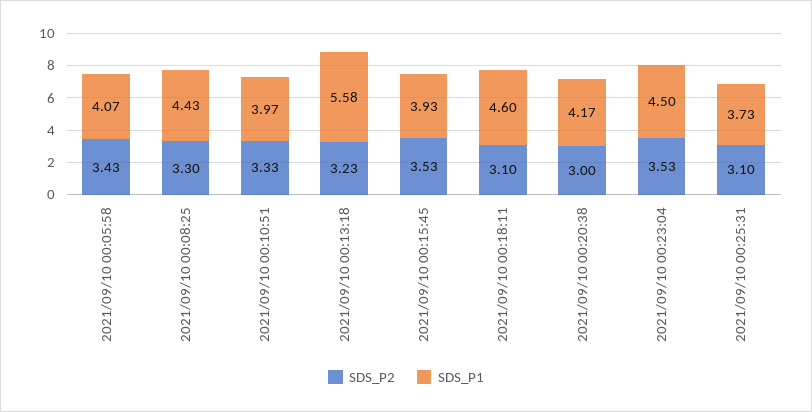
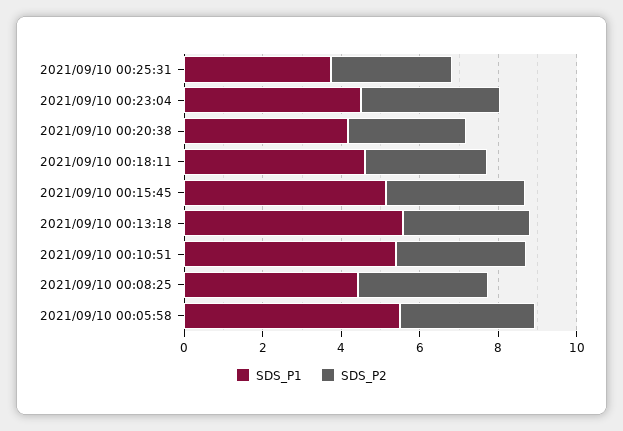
  {
    "SDS_P2": {
      "2021/09/10 00:05:58": 3.43,
      "2021/09/10 00:08:25": 3.3,
      "2021/09/10 00:10:51": 3.33,
      "2021/09/10 00:13:18": 3.23,
      "2021/09/10 00:15:45": 3.53,
      "2021/09/10 00:18:11": 3.1,
      "2021/09/10 00:20:38": 3,
      "2021/09/10 00:23:04": 3.53,
      "2021/09/10 00:25:31": 3.1
    },
    "SDS_P1": {
-     "2021/09/10 00:05:58": 4.07,
+     "2021/09/10 00:05:58": 5.5,
      "2021/09/10 00:08:25": 4.43,
-     "2021/09/10 00:10:51": 3.97,
+     "2021/09/10 00:10:51": 5.5,
      "2021/09/10 00:13:18": 5.58,
-     "2021/09/10 00:15:45": 3.93,
+     "2021/09/10 00:15:45": 5,
      "2021/09/10 00:18:11": 4.6,
      "2021/09/10 00:20:38": 4.17,
      "2021/09/10 00:23:04": 4.5,
      "2021/09/10 00:25:31": 3.73
    }
  }

